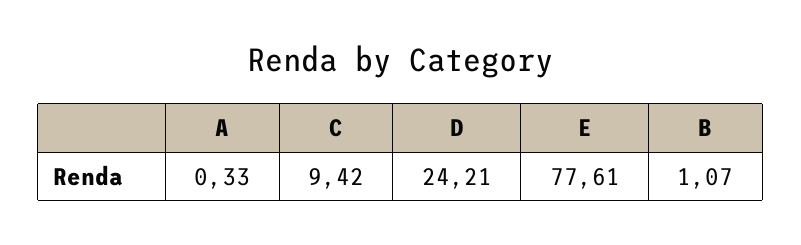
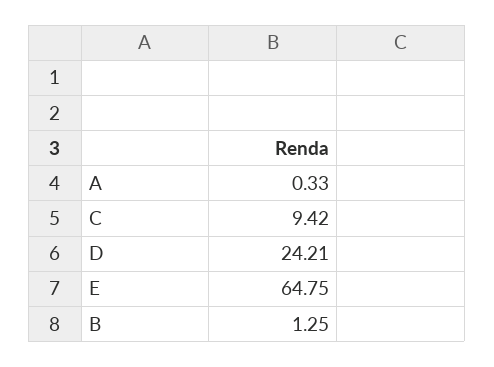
  {
    "A": 0.33,
    "C": 9.42,
    "D": 24.21,
-   "E": 77.61,
+   "E": 64.75,
-   "B": 1.07
+   "B": 1.25
  }

